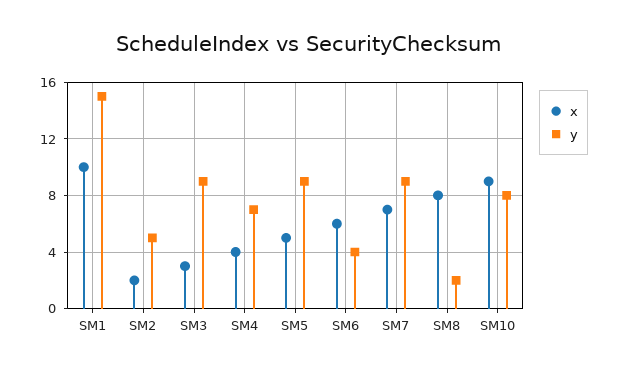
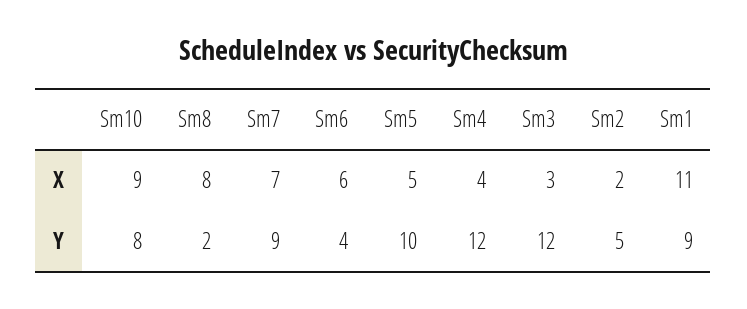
  {
    "x": {
-     "SM1": 10,
+     "SM1": 11,
      "SM2": 2,
      "SM3": 3,
      "SM4": 4,
      "SM5": 5,
      "SM6": 6,
      "SM7": 7,
      "SM8": 8,
      "SM10": 9
    },
    "y": {
-     "SM1": 15,
+     "SM1": 9,
      "SM2": 5,
-     "SM3": 9,
+     "SM3": 12,
-     "SM4": 7,
+     "SM4": 12,
-     "SM5": 9,
+     "SM5": 10,
      "SM6": 4,
      "SM7": 9,
      "SM8": 2,
      "SM10": 8
    }
  }

